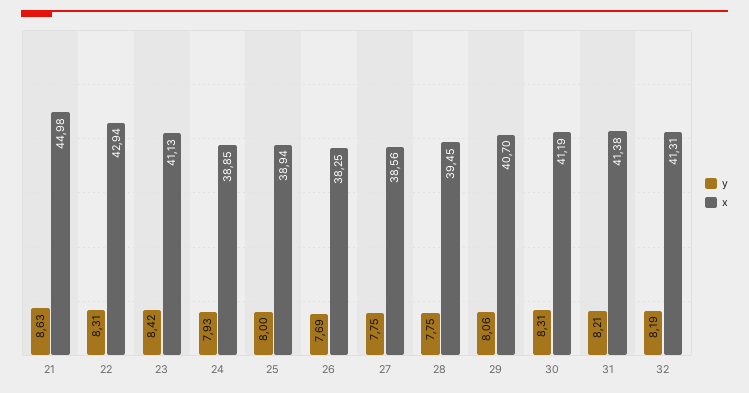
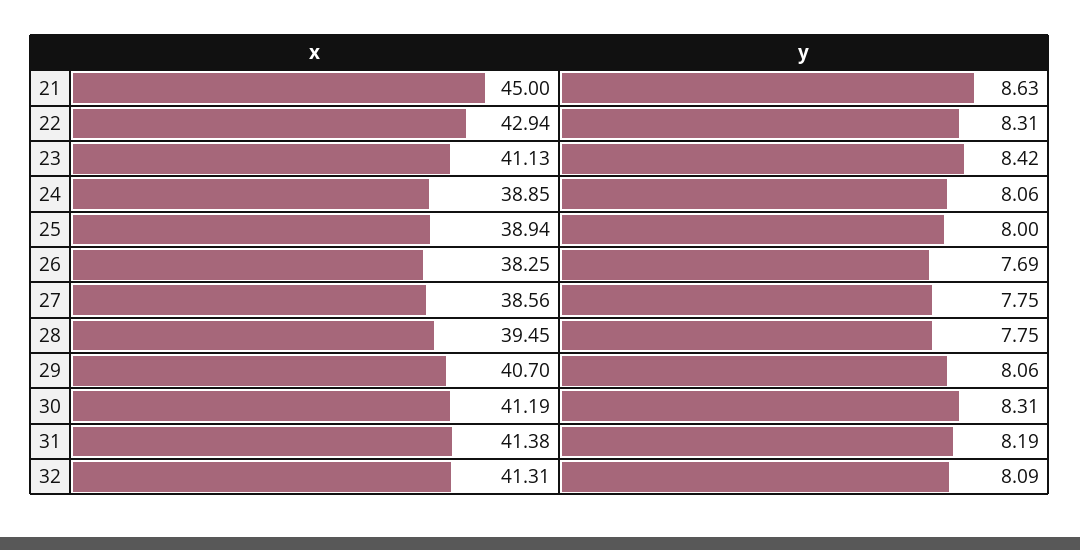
  {
    "y": {
      "21": 8.63,
      "22": 8.31,
      "23": 8.42,
-     "24": 7.93,
+     "24": 8.06,
      "25": 8,
      "26": 7.69,
      "27": 7.75,
      "28": 7.75,
      "29": 8.06,
      "30": 8.31,
-     "31": 8.21,
+     "31": 8.19,
-     "32": 8.19
+     "32": 8.09
    },
    "x": {
-     "21": 44.98,
+     "21": 45,
      "22": 42.94,
      "23": 41.13,
      "24": 38.85,
      "25": 38.94,
      "26": 38.25,
      "27": 38.56,
      "28": 39.45,
      "29": 40.7,
      "30": 41.19,
      "31": 41.38,
      "32": 41.31
    }
  }

